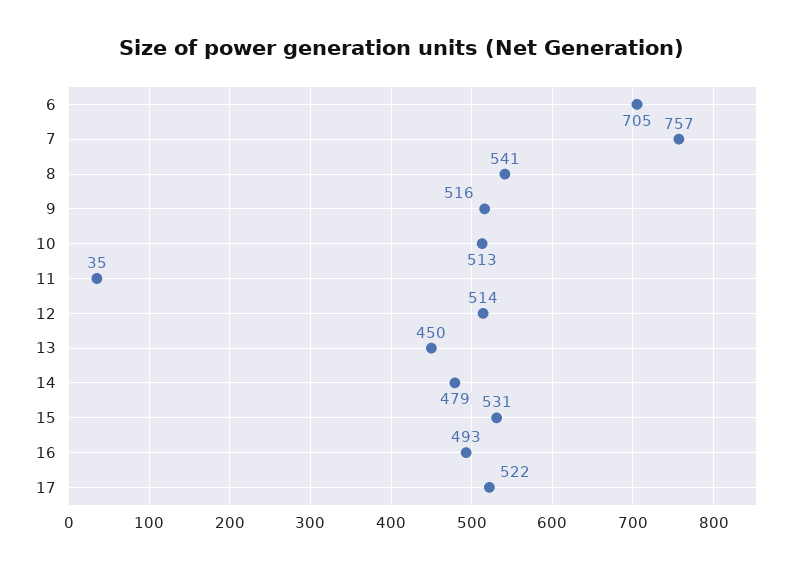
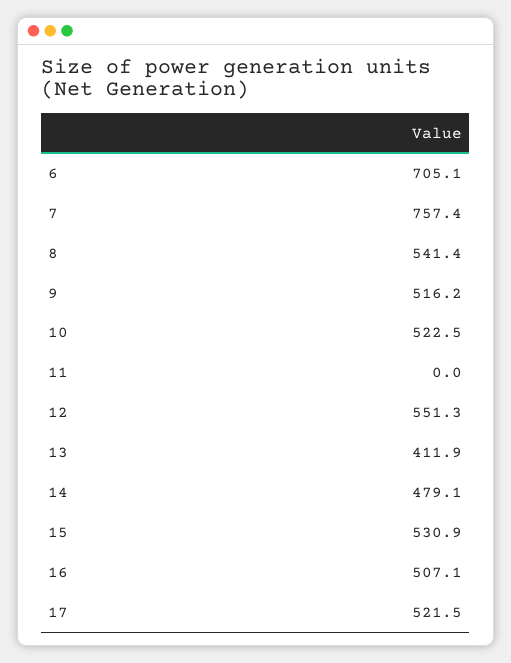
  {
    "6": 705.1,
    "7": 757.4,
    "8": 541.4,
    "9": 516.2,
-   "10": 513,
+   "10": 522.5,
-   "11": 35,
+   "11": 0,
-   "12": 514,
+   "12": 551.3,
-   "13": 450,
+   "13": 411.9,
    "14": 479.1,
    "15": 530.9,
-   "16": 493,
+   "16": 507.1,
    "17": 521.5
  }

